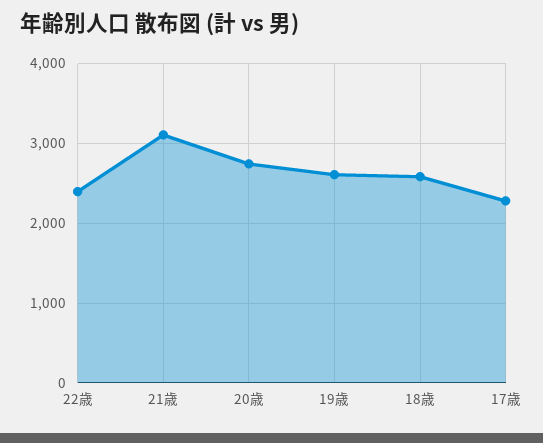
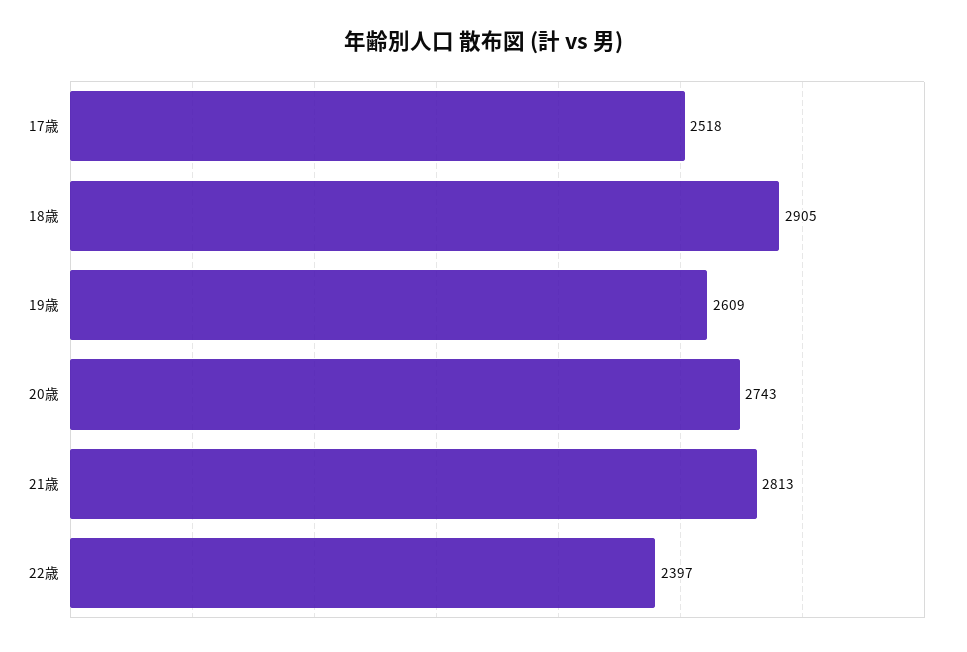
  {
    "22歳": 2397,
-   "21歳": 3100,
+   "21歳": 2813,
    "20歳": 2743,
    "19歳": 2609,
-   "18歳": 2600,
+   "18歳": 2905,
-   "17歳": 2300
+   "17歳": 2518
  }

